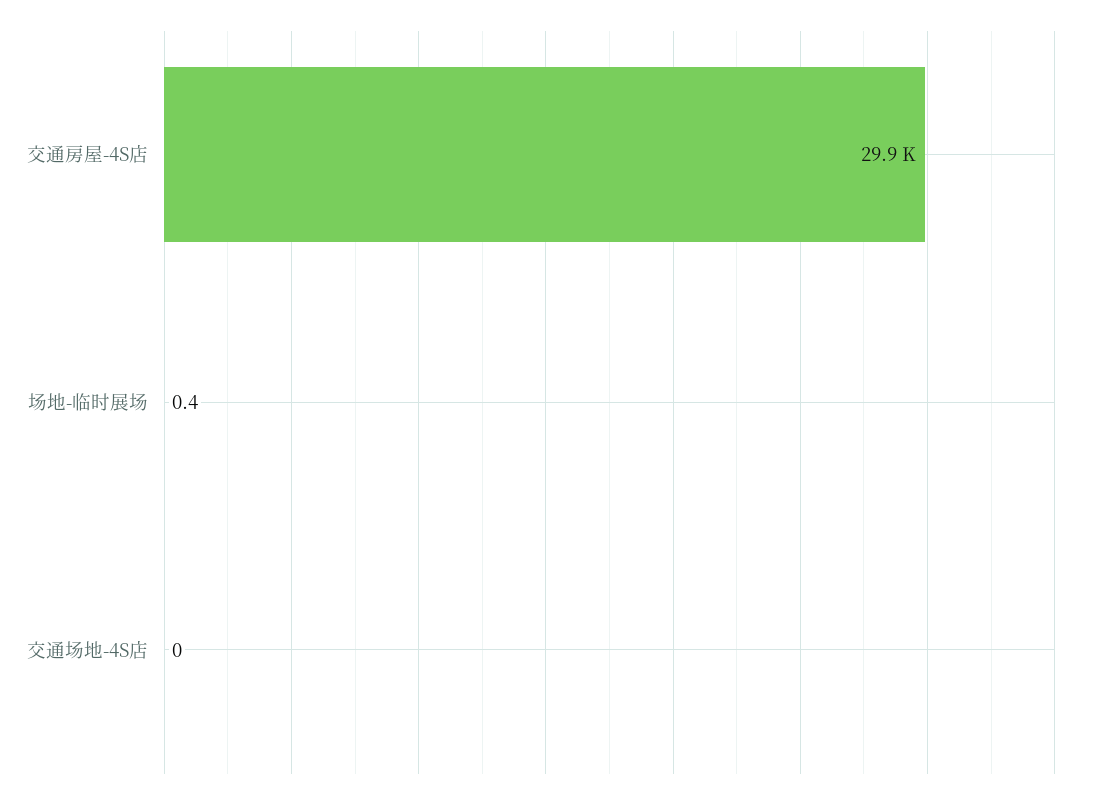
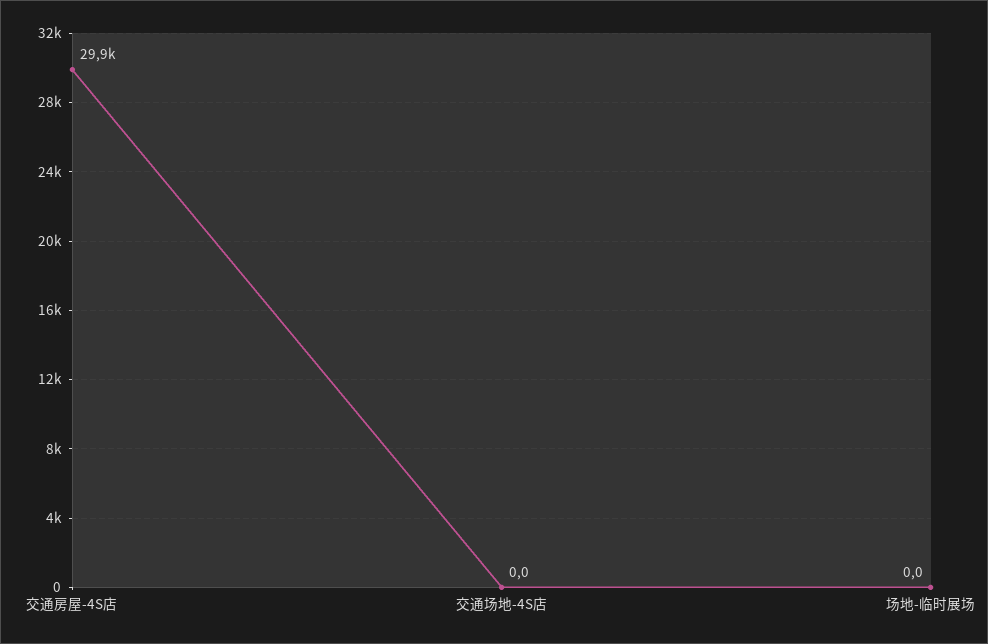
  {
    "交通房屋-4S店": 29900,
-   "场地-临时展场": 0.4,
+   "场地-临时展场": 0,
    "交通场地-4S店": 0
  }

